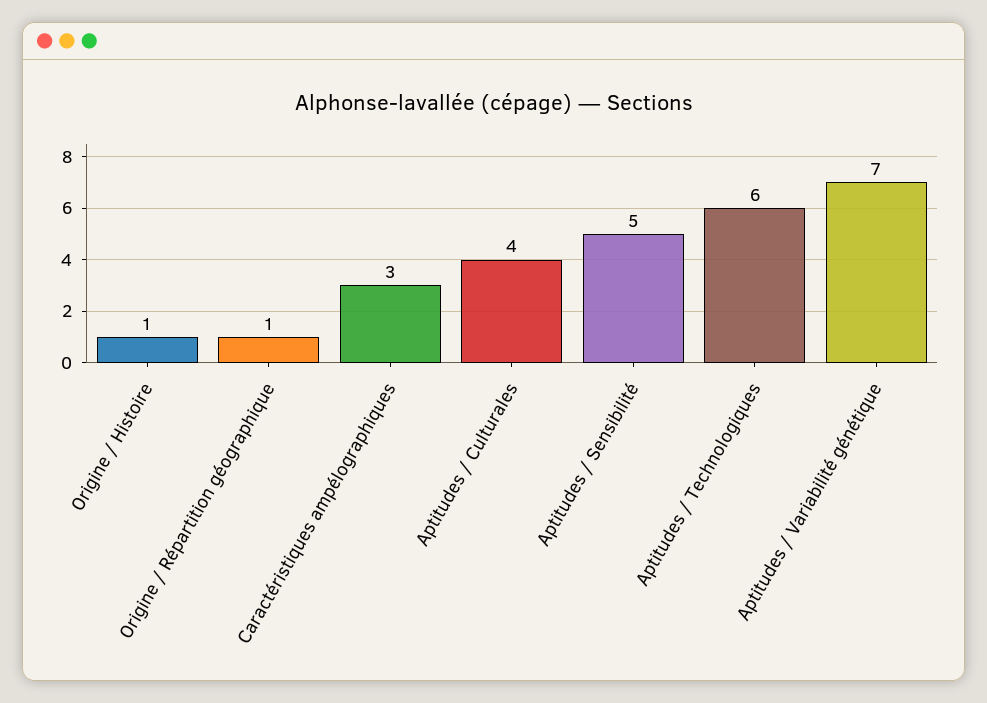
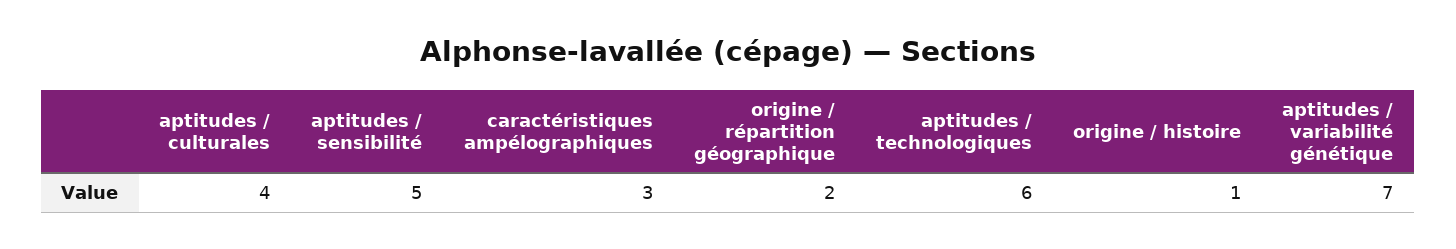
  {
    "Origine / Histoire": 1,
-   "Origine / Répartition géographique": 1,
+   "Origine / Répartition géographique": 2,
    "Caractéristiques ampélographiques": 3,
    "Aptitudes / Culturales": 4,
    "Aptitudes / Sensibilité": 5,
    "Aptitudes / Technologiques": 6,
    "Aptitudes / Variabilité génétique": 7
  }

